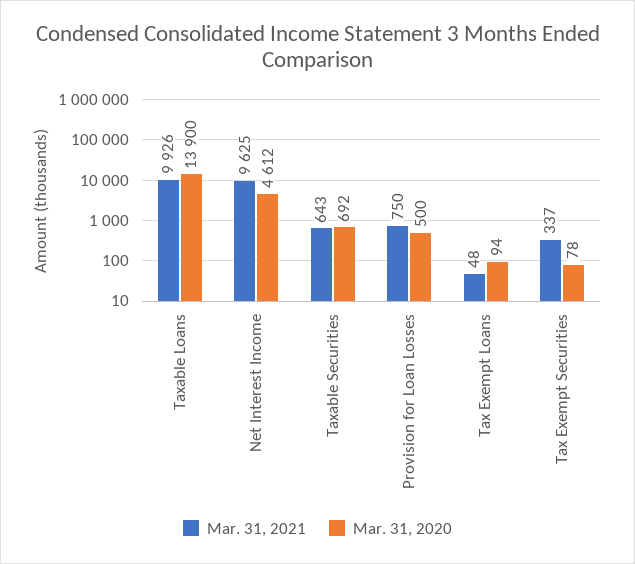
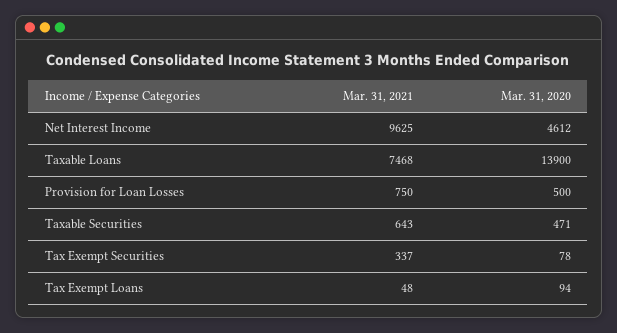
  {
    "Mar. 31, 2021": {
-     "Taxable Loans": 9926,
+     "Taxable Loans": 7468,
      "Net Interest Income": 9625,
      "Taxable Securities": 643,
      "Provision for Loan Losses": 750,
      "Tax Exempt Loans": 48,
      "Tax Exempt Securities": 337
    },
    "Mar. 31, 2020": {
      "Taxable Loans": 13900,
      "Net Interest Income": 4612,
-     "Taxable Securities": 692,
+     "Taxable Securities": 471,
      "Provision for Loan Losses": 500,
      "Tax Exempt Loans": 94,
      "Tax Exempt Securities": 78
    }
  }

